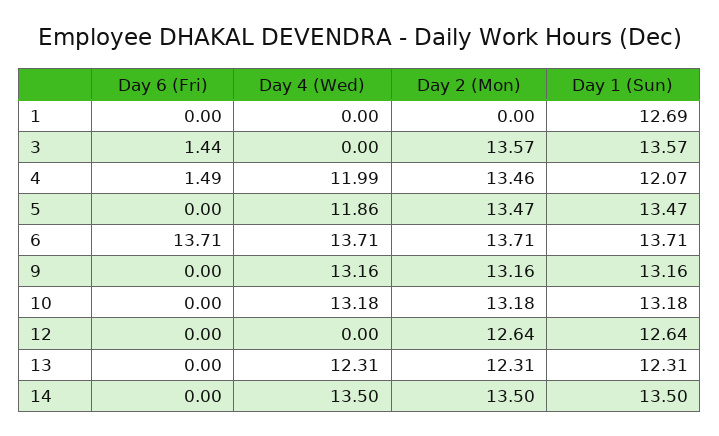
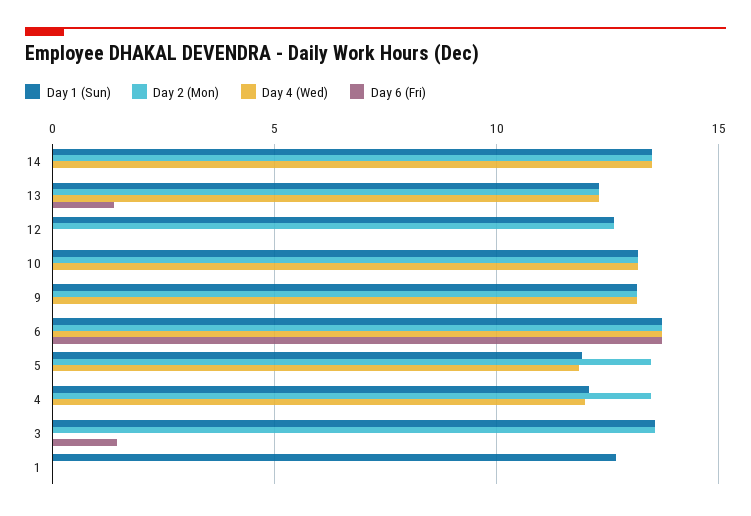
  {
    "Day 6 (Fri)": {
      "1": 0,
      "3": 1.44,
-     "4": 1.49,
+     "4": 0,
      "5": 0,
      "6": 13.71,
      "9": 0,
      "10": 0,
      "12": 0,
-     "13": 0,
+     "13": 1.5,
      "14": 0
    },
    "Day 4 (Wed)": {
      "1": 0,
      "3": 0,
      "4": 11.99,
      "5": 11.86,
      "6": 13.71,
      "9": 13.16,
      "10": 13.18,
      "12": 0,
      "13": 12.31,
      "14": 13.5
    },
    "Day 2 (Mon)": {
      "1": 0,
      "3": 13.57,
      "4": 13.46,
      "5": 13.47,
      "6": 13.71,
      "9": 13.16,
      "10": 13.18,
      "12": 12.64,
      "13": 12.31,
      "14": 13.5
    },
    "Day 1 (Sun)": {
      "1": 12.69,
      "3": 13.57,
      "4": 12.07,
-     "5": 13.47,
+     "5": 12,
      "6": 13.71,
      "9": 13.16,
      "10": 13.18,
      "12": 12.64,
      "13": 12.31,
      "14": 13.5
    }
  }

